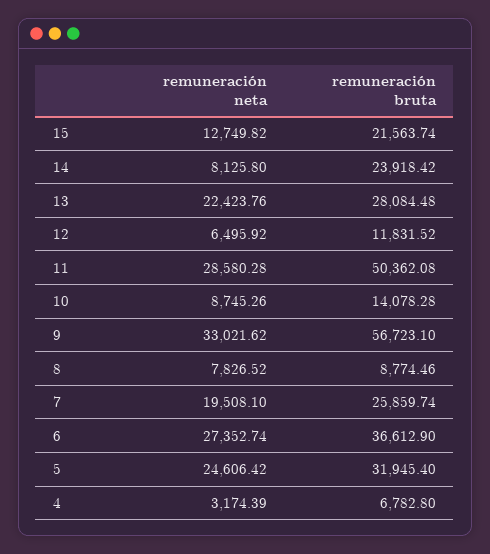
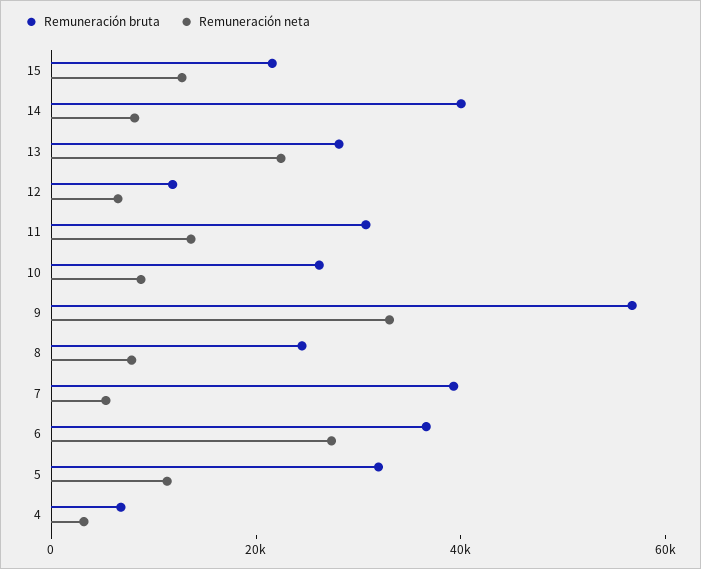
  {
    "remuneración neta": {
      "15": 12749.82,
      "14": 8125.8,
      "13": 22423.76,
      "12": 6495.92,
-     "11": 28580.28,
+     "11": 15000,
      "10": 8745.26,
      "9": 33021.62,
      "8": 7826.52,
-     "7": 19508.1,
+     "7": 5000,
      "6": 27352.74,
-     "5": 24606.42,
+     "5": 10000,
      "4": 3174.39
    },
    "remuneración bruta": {
      "15": 21563.74,
-     "14": 23918.42,
+     "14": 40000,
      "13": 28084.48,
      "12": 11831.52,
-     "11": 50362.08,
+     "11": 30000,
-     "10": 14078.28,
+     "10": 25000,
      "9": 56723.1,
-     "8": 8774.46,
+     "8": 25000,
-     "7": 25859.74,
+     "7": 40000,
      "6": 36612.9,
      "5": 31945.4,
      "4": 6782.8
    }
  }

